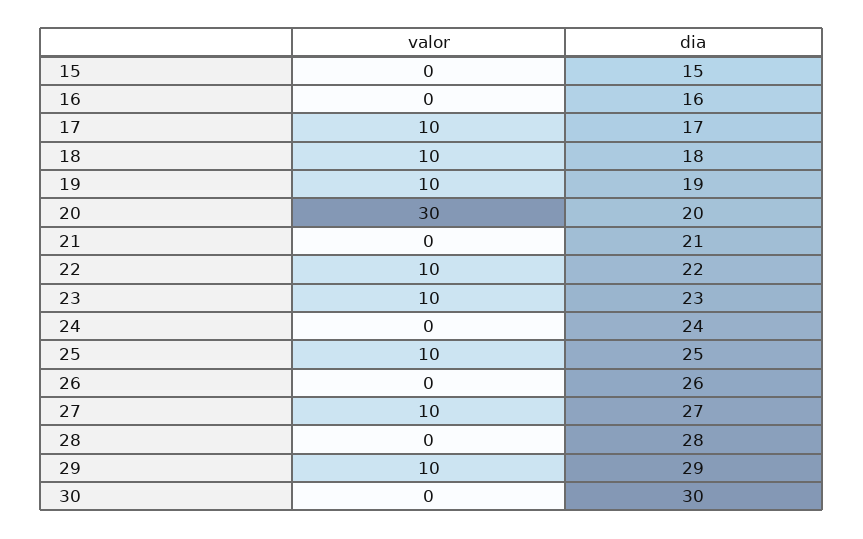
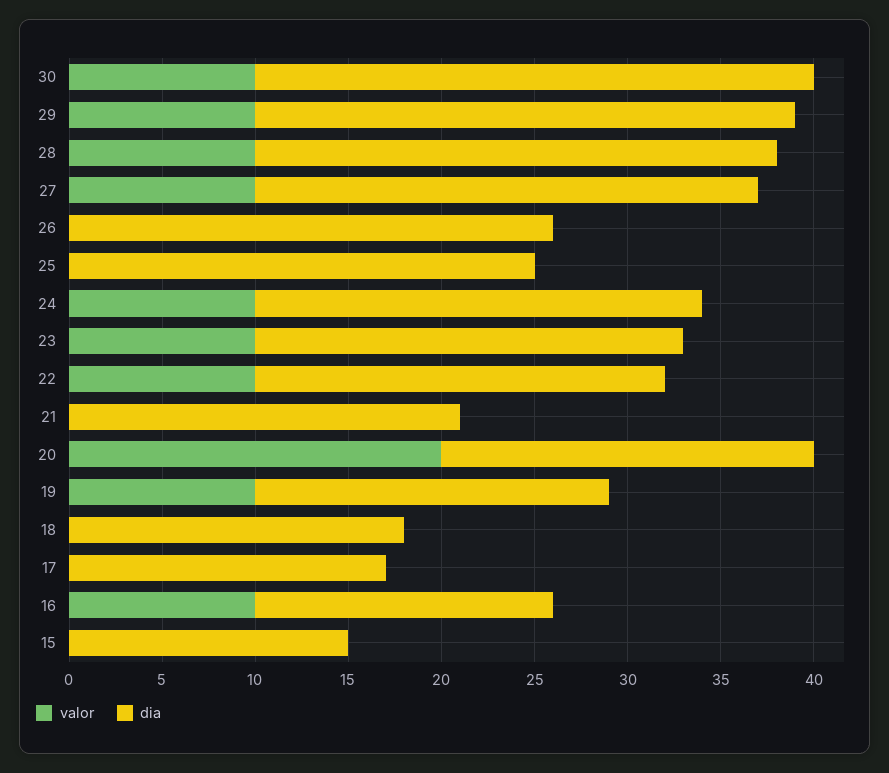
  {
    "valor": {
      "15": 0,
-     "16": 0,
+     "16": 10,
-     "17": 10,
+     "17": 0,
-     "18": 10,
+     "18": 0,
      "19": 10,
-     "20": 30,
+     "20": 20,
      "21": 0,
      "22": 10,
      "23": 10,
-     "24": 0,
+     "24": 10,
-     "25": 10,
+     "25": 0,
      "26": 0,
      "27": 10,
-     "28": 0,
+     "28": 10,
      "29": 10,
-     "30": 0
+     "30": 10
    },
    "dia": {
      "15": 15,
      "16": 16,
      "17": 17,
      "18": 18,
      "19": 19,
      "20": 20,
      "21": 21,
      "22": 22,
      "23": 23,
      "24": 24,
      "25": 25,
      "26": 26,
      "27": 27,
      "28": 28,
      "29": 29,
      "30": 30
    }
  }

